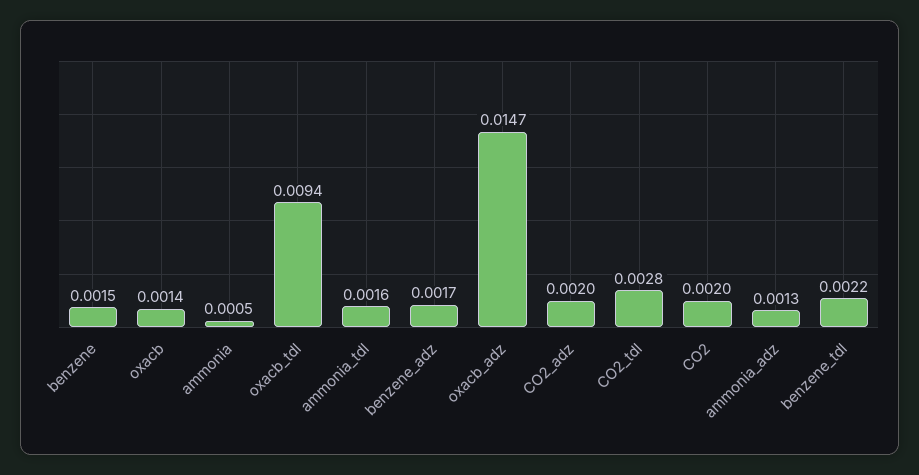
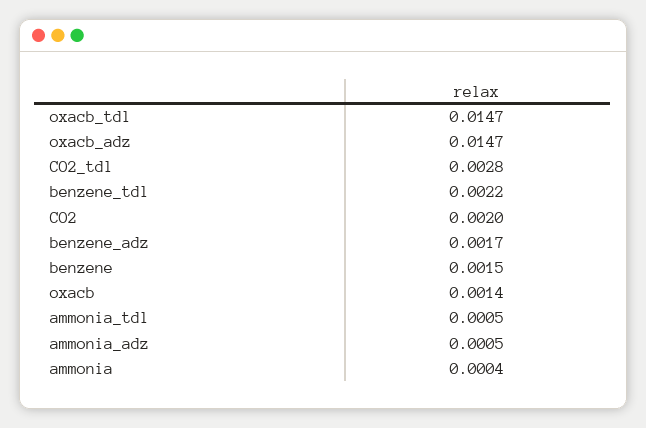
  {
    "benzene": 0.0015,
    "oxacb": 0.0014,
-   "ammonia": 0.0005,
+   "ammonia": 0.0004,
-   "oxacb_tdl": 0.0094,
+   "oxacb_tdl": 0.0147,
-   "ammonia_tdl": 0.0016,
+   "ammonia_tdl": 0.0005,
    "benzene_adz": 0.0017,
    "oxacb_adz": 0.0147,
-   "CO2_adz": 0.002,
    "CO2_tdl": 0.0028,
    "CO2": 0.002,
-   "ammonia_adz": 0.0013,
+   "ammonia_adz": 0.0005,
    "benzene_tdl": 0.0022
  }

